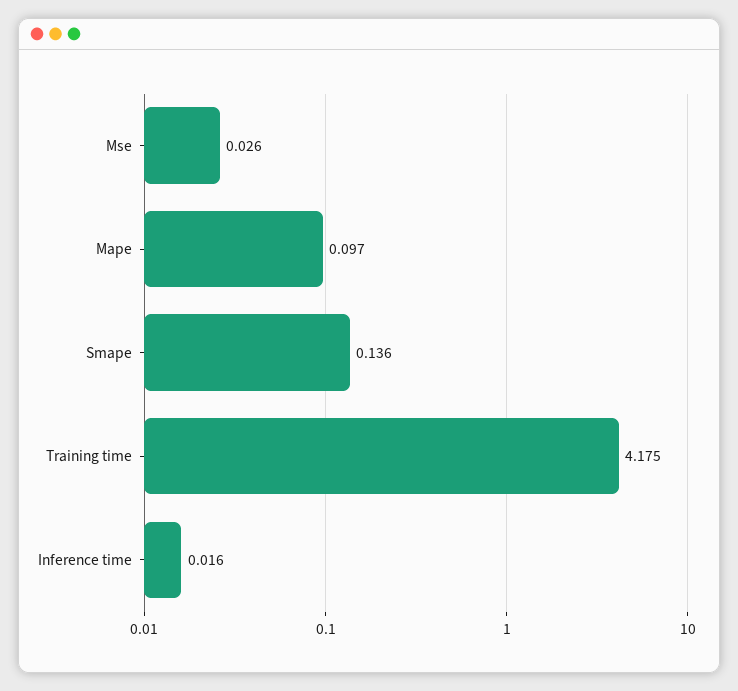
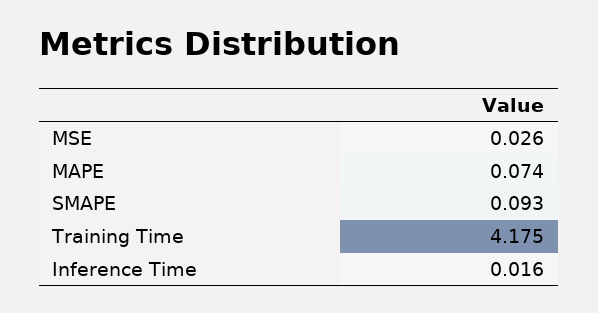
  {
    "Mse": 0.026,
-   "Mape": 0.097,
+   "Mape": 0.074,
-   "Smape": 0.136,
+   "Smape": 0.093,
    "Training time": 4.175,
    "Inference time": 0.016
  }

